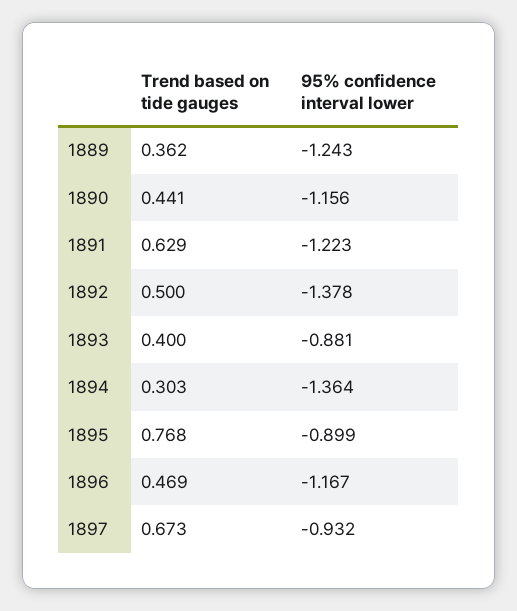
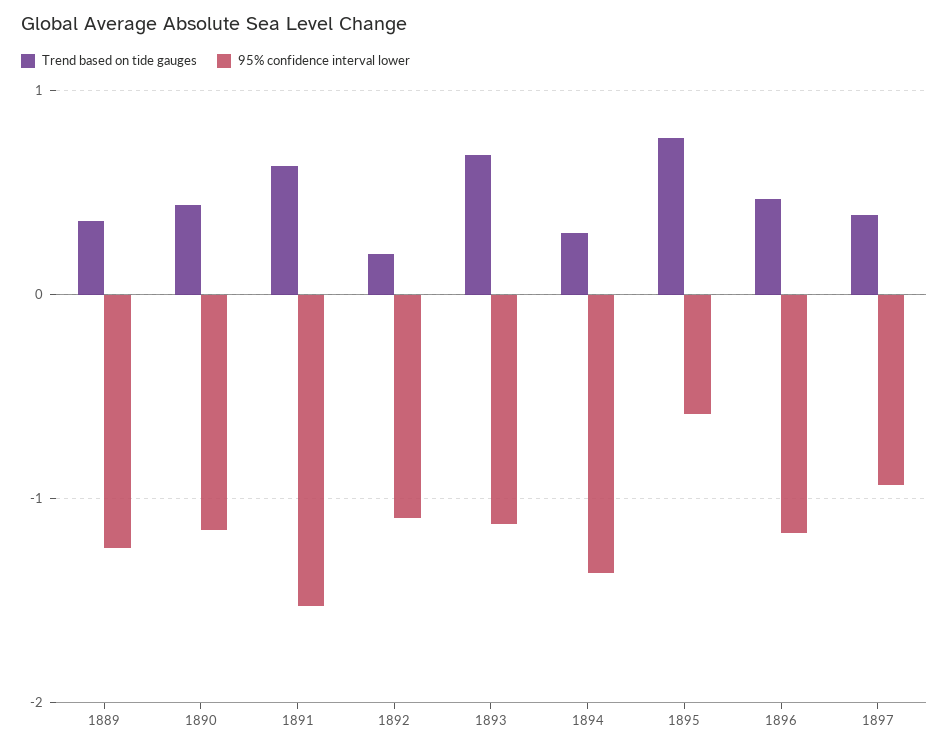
  {
    "Trend based on tide gauges": {
      "1889": 0.362,
      "1890": 0.441,
      "1891": 0.629,
-     "1892": 0.5,
+     "1892": 0.2,
-     "1893": 0.4,
+     "1893": 0.7,
      "1894": 0.303,
      "1895": 0.768,
      "1896": 0.469,
-     "1897": 0.673
+     "1897": 0.4
    },
    "95% confidence interval lower": {
      "1889": -1.243,
      "1890": -1.156,
-     "1891": -1.223,
+     "1891": -1.5,
-     "1892": -1.378,
+     "1892": -1.1,
-     "1893": -0.881,
+     "1893": -1.1,
      "1894": -1.364,
-     "1895": -0.899,
+     "1895": -0.6,
      "1896": -1.167,
      "1897": -0.932
    }
  }

